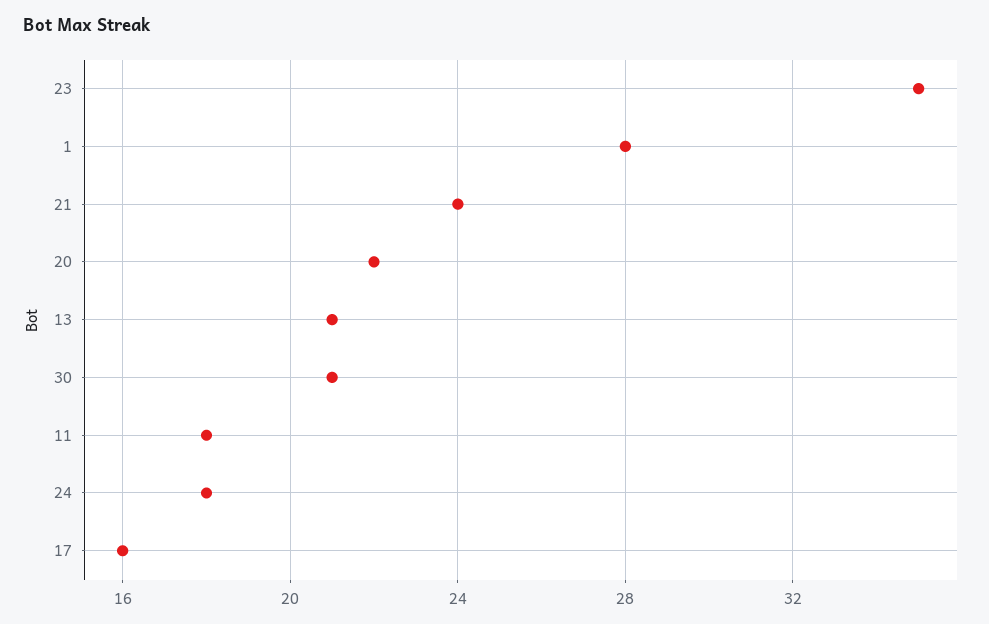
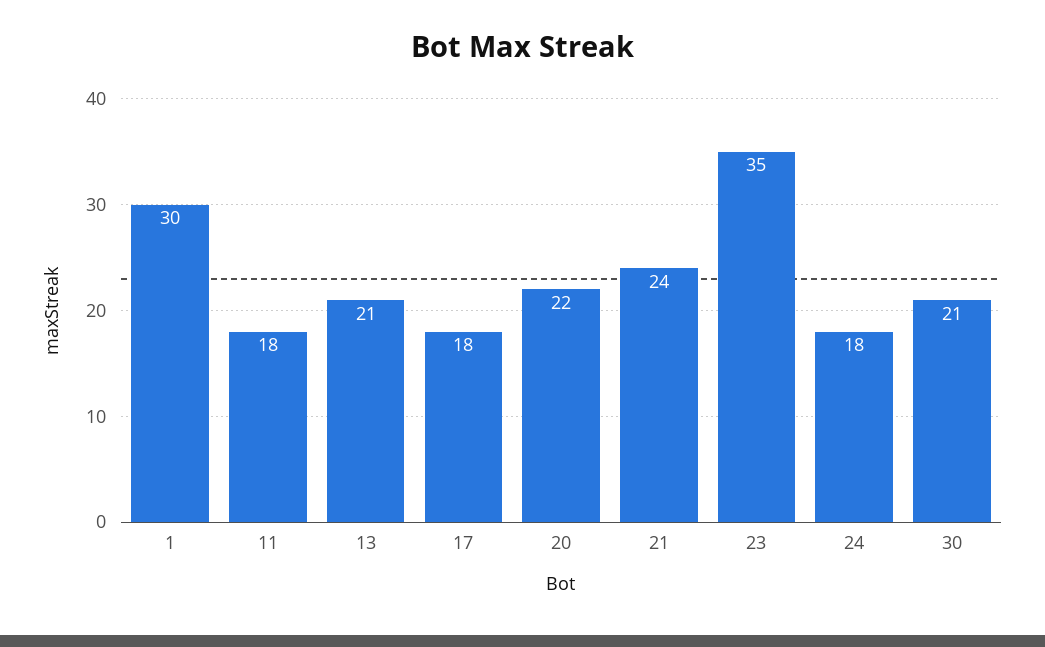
  {
    "23": 35,
-   "1": 28,
+   "1": 30,
    "21": 24,
    "20": 22,
    "13": 21,
    "30": 21,
    "11": 18,
    "24": 18,
-   "17": 16
+   "17": 18
  }

